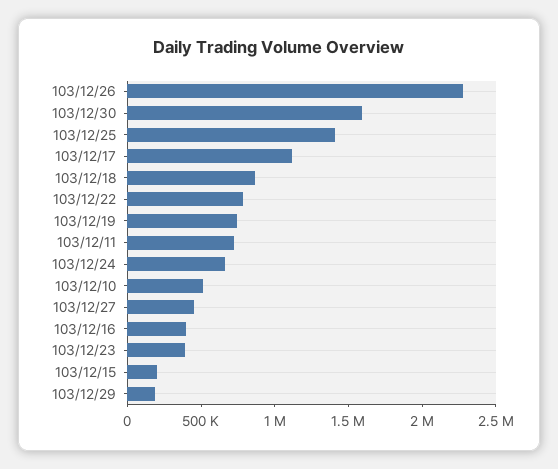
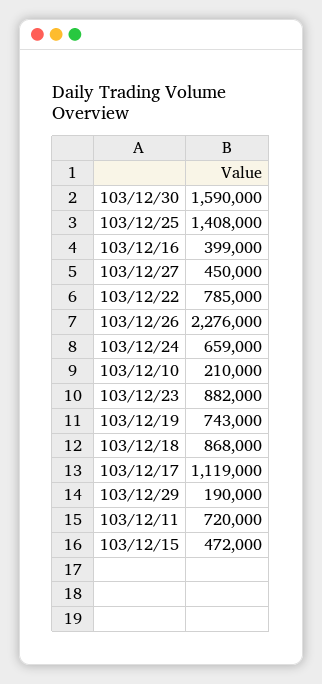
  {
    "103/12/26": 2276000,
    "103/12/30": 1590000,
    "103/12/25": 1408000,
    "103/12/17": 1119000,
    "103/12/18": 868000,
    "103/12/22": 785000,
    "103/12/19": 743000,
    "103/12/11": 720000,
    "103/12/24": 659000,
-   "103/12/10": 500000,
+   "103/12/10": 210000,
    "103/12/27": 450000,
    "103/12/16": 399000,
-   "103/12/23": 400000,
+   "103/12/23": 882000,
-   "103/12/15": 200000,
+   "103/12/15": 472000,
    "103/12/29": 190000
  }

